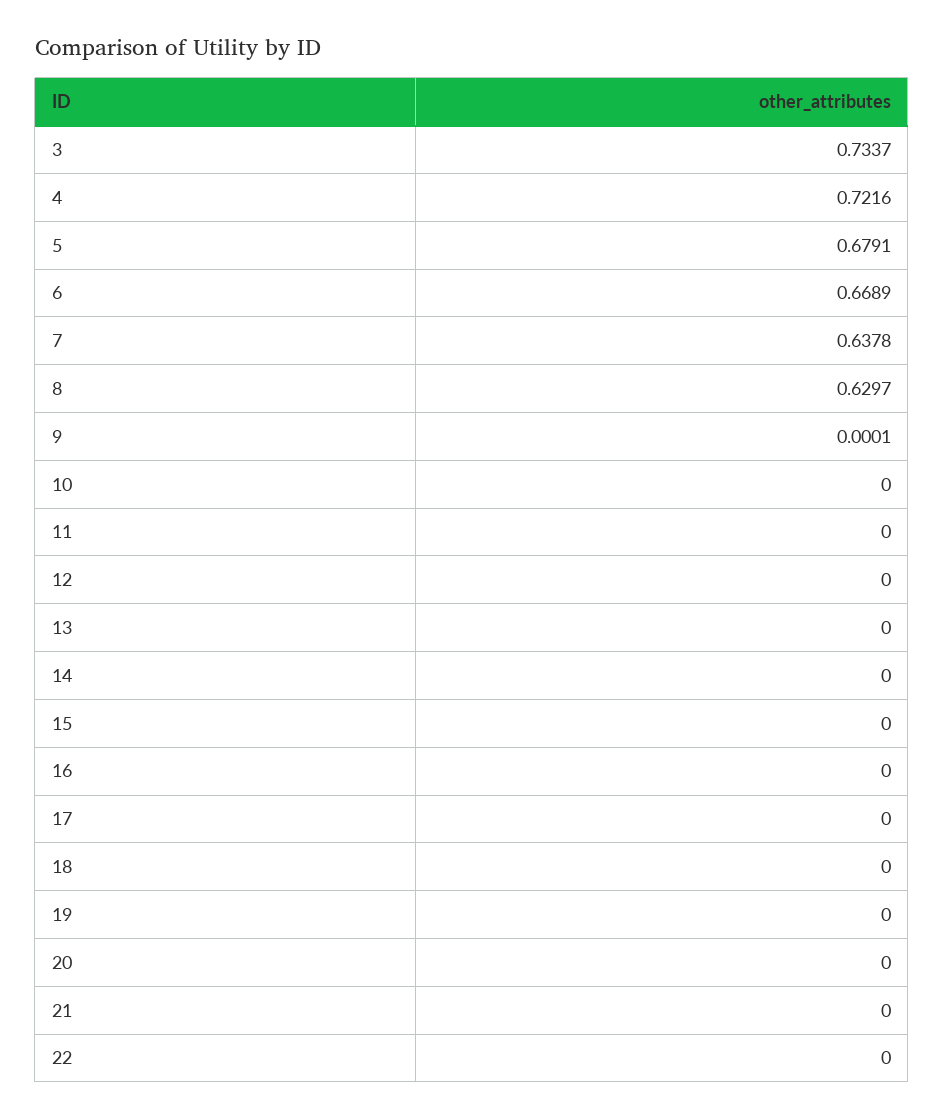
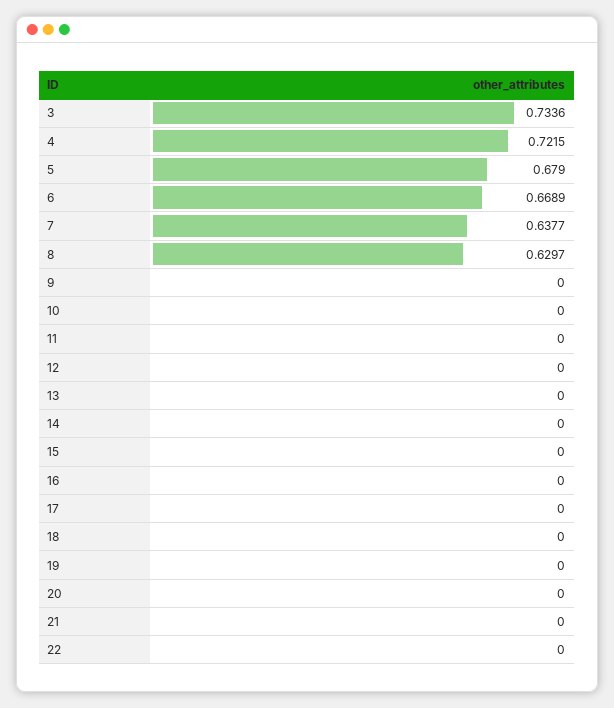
  {
-   "3": 0.7337,
+   "3": 0.7336,
-   "4": 0.7216,
+   "4": 0.7215,
-   "5": 0.6791,
+   "5": 0.679,
    "6": 0.6689,
-   "7": 0.6378,
+   "7": 0.6377,
    "8": 0.6297,
-   "9": 0.0001,
+   "9": 0,
    "10": 0,
    "11": 0,
    "12": 0,
    "13": 0,
    "14": 0,
    "15": 0,
    "16": 0,
    "17": 0,
    "18": 0,
    "19": 0,
    "20": 0,
    "21": 0,
    "22": 0
  }

